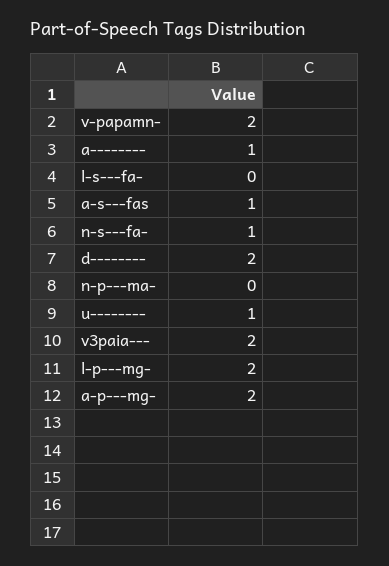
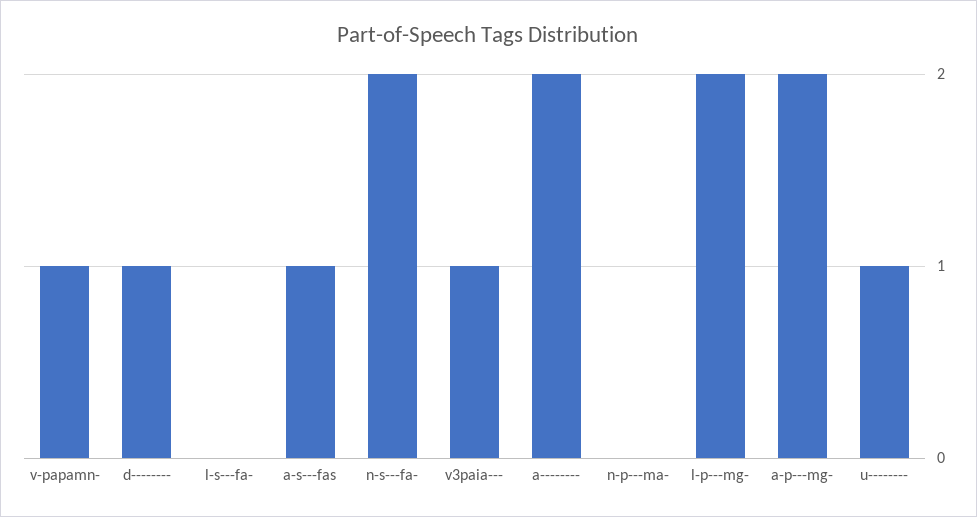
  {
-   "v-papamn-": 2,
+   "v-papamn-": 1,
-   "a--------": 1,
+   "a--------": 2,
    "l-s---fa-": 0,
    "a-s---fas": 1,
-   "n-s---fa-": 1,
+   "n-s---fa-": 2,
-   "d--------": 2,
+   "d--------": 1,
    "n-p---ma-": 0,
    "u--------": 1,
-   "v3paia---": 2,
+   "v3paia---": 1,
    "l-p---mg-": 2,
    "a-p---mg-": 2
  }

